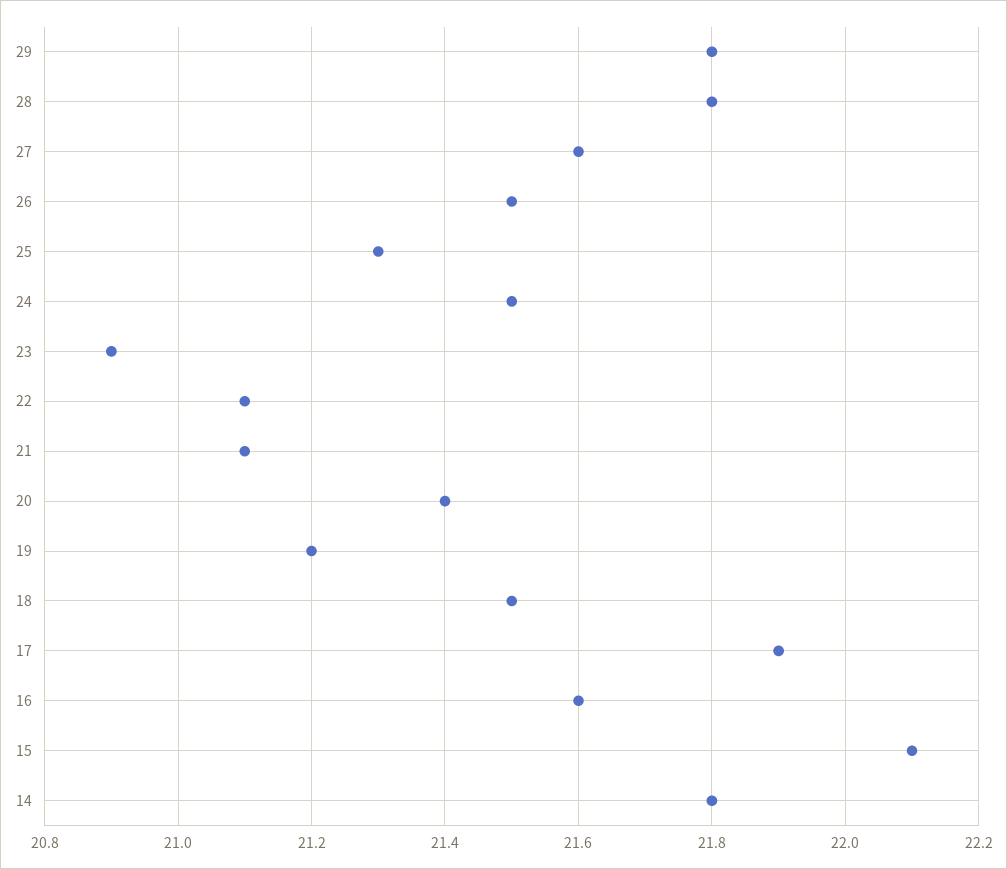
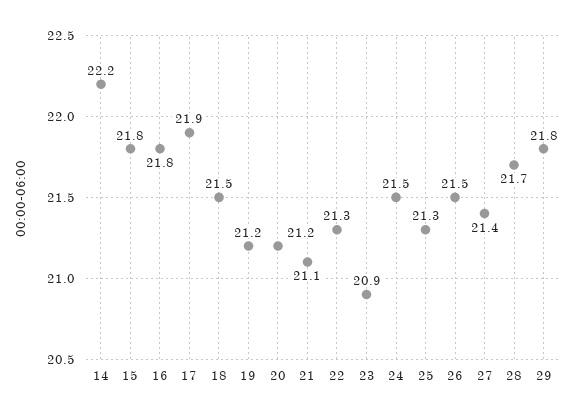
  {
    "29": 21.8,
-   "28": 21.8,
+   "28": 21.7,
-   "27": 21.6,
+   "27": 21.4,
    "26": 21.5,
    "25": 21.3,
    "24": 21.5,
    "23": 20.9,
-   "22": 21.1,
+   "22": 21.3,
    "21": 21.1,
-   "20": 21.4,
+   "20": 21.2,
    "19": 21.2,
    "18": 21.5,
    "17": 21.9,
-   "16": 21.6,
+   "16": 21.8,
-   "15": 22.1,
+   "15": 21.8,
-   "14": 21.8
+   "14": 22.2
  }

